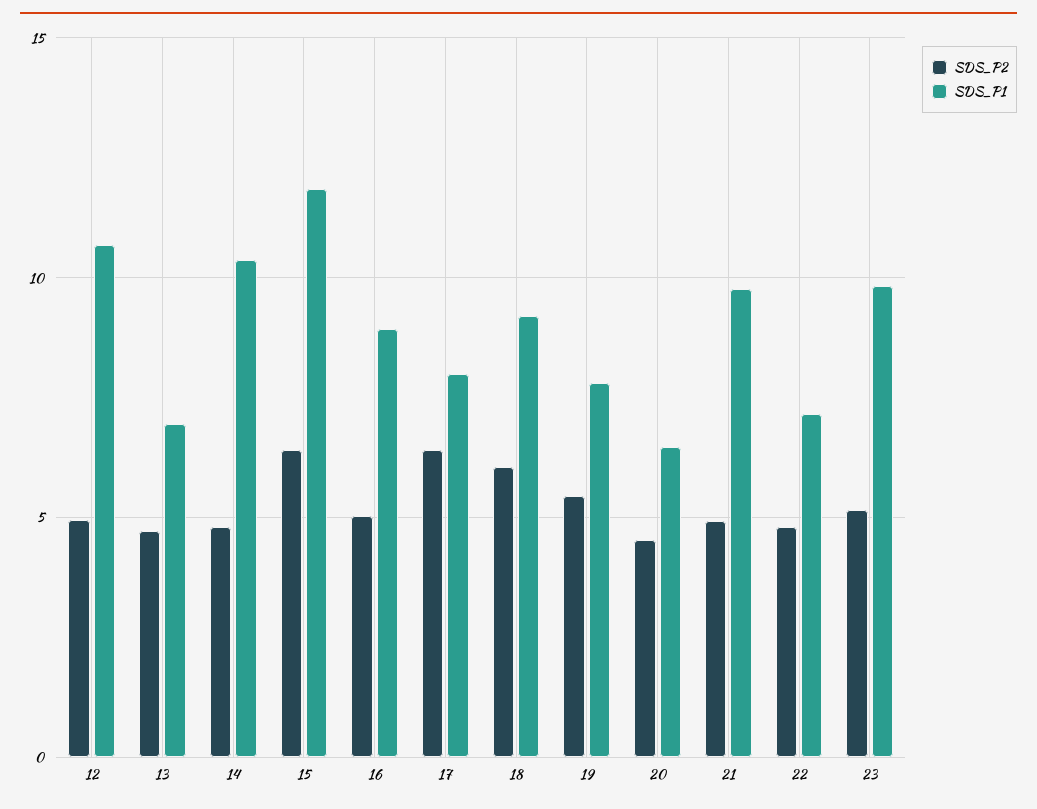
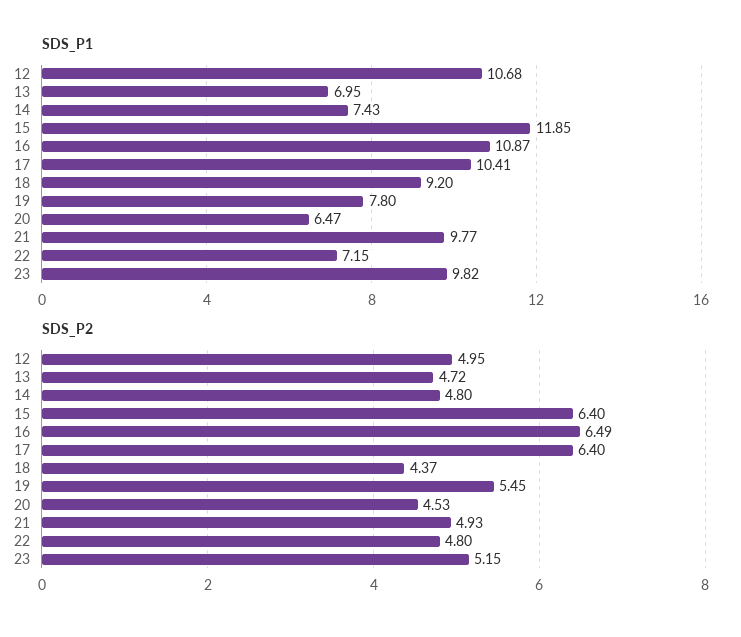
  {
    "SDS_P2": {
      "12": 4.95,
      "13": 4.72,
      "14": 4.8,
      "15": 6.4,
-     "16": 5,
+     "16": 6.49,
      "17": 6.4,
-     "18": 6,
+     "18": 4.37,
      "19": 5.45,
      "20": 4.53,
      "21": 4.93,
      "22": 4.8,
      "23": 5.15
    },
    "SDS_P1": {
      "12": 10.68,
      "13": 6.95,
-     "14": 10.5,
+     "14": 7.43,
      "15": 11.85,
-     "16": 9,
+     "16": 10.87,
-     "17": 8,
+     "17": 10.41,
      "18": 9.2,
      "19": 7.8,
      "20": 6.47,
      "21": 9.77,
      "22": 7.15,
      "23": 9.82
    }
  }

